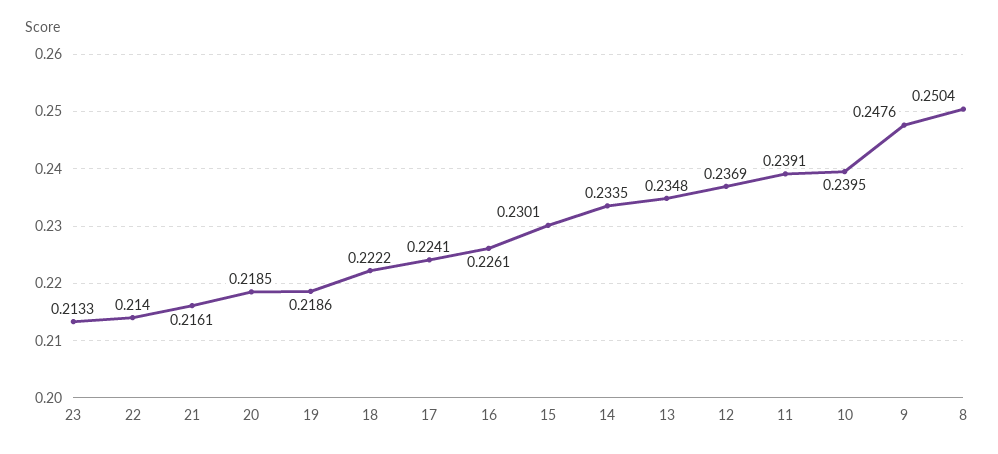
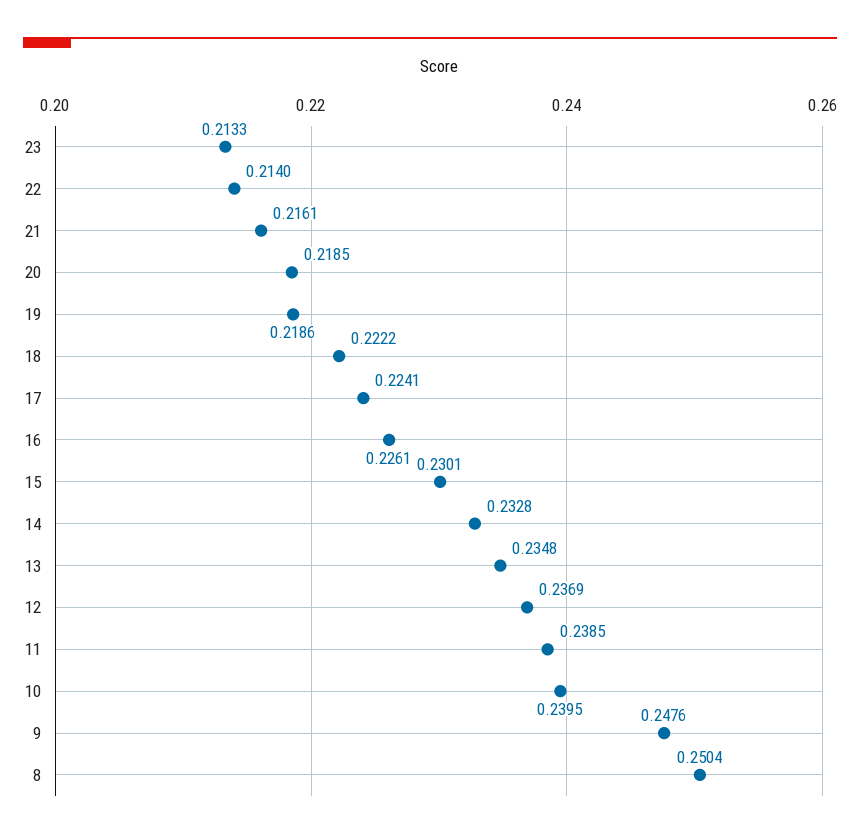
  {
    "23": 0.2133,
    "22": 0.214,
    "21": 0.2161,
    "20": 0.2185,
    "19": 0.2186,
    "18": 0.2222,
    "17": 0.2241,
    "16": 0.2261,
    "15": 0.2301,
-   "14": 0.2335,
+   "14": 0.2328,
    "13": 0.2348,
    "12": 0.2369,
-   "11": 0.2391,
+   "11": 0.2385,
    "10": 0.2395,
    "9": 0.2476,
    "8": 0.2504
  }

